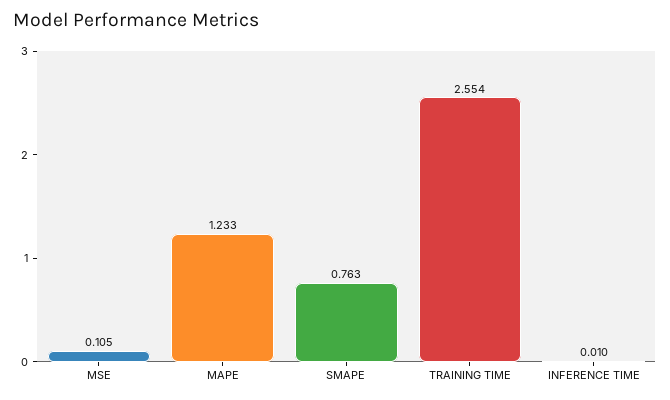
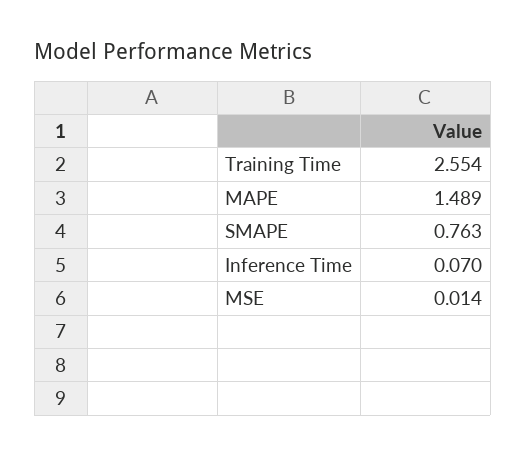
  {
-   "MSE": 0.105,
+   "MSE": 0.014,
-   "MAPE": 1.233,
+   "MAPE": 1.489,
    "SMAPE": 0.763,
    "TRAINING TIME": 2.554,
-   "INFERENCE TIME": 0.01
+   "INFERENCE TIME": 0.07
  }

